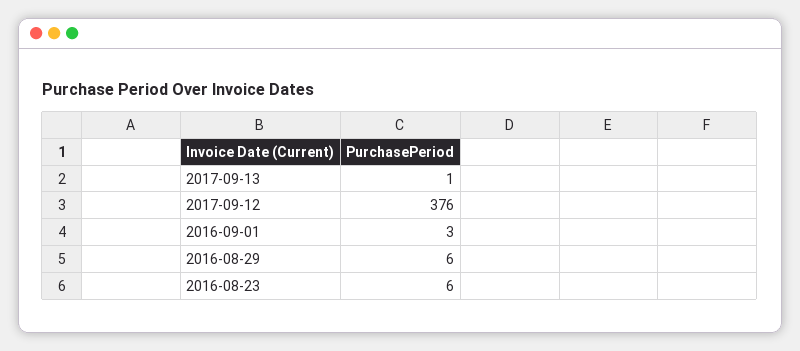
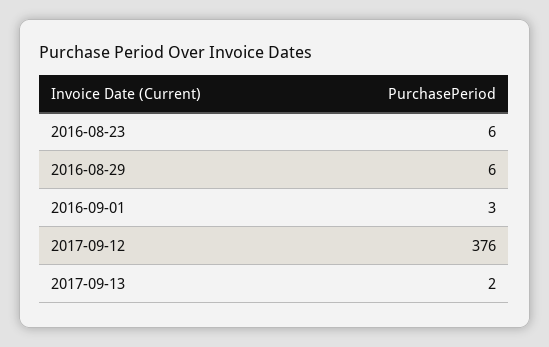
  {
-   "2017-09-13": 1,
+   "2017-09-13": 2,
    "2017-09-12": 376,
    "2016-09-01": 3,
    "2016-08-29": 6,
    "2016-08-23": 6
  }

